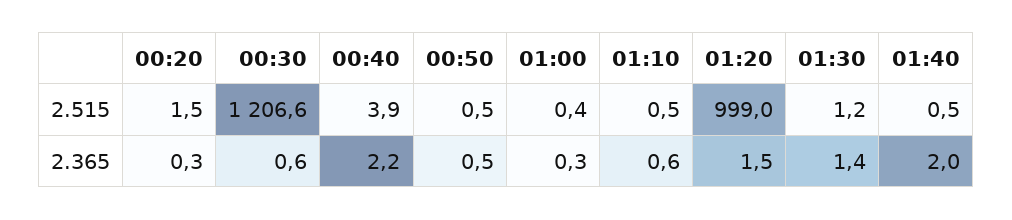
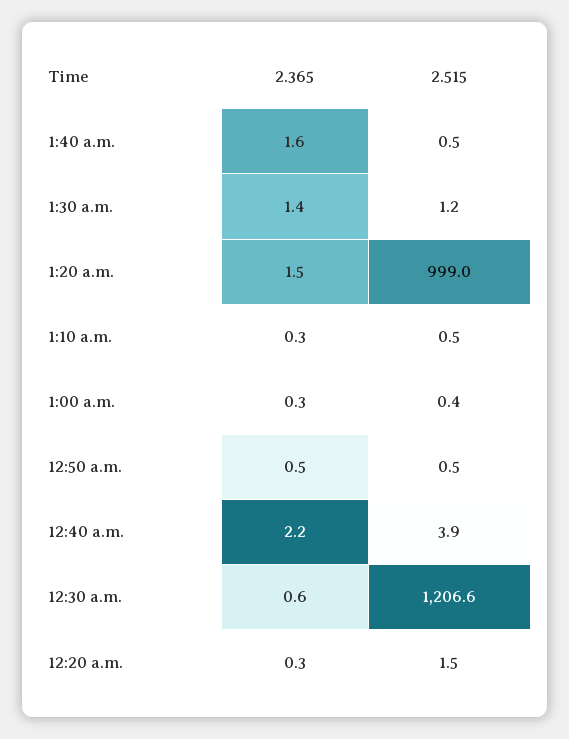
  {
    "00:20": {
      "2.515": 1.5,
      "2.365": 0.3
    },
    "00:30": {
      "2.515": 1206.6,
      "2.365": 0.6
    },
    "00:40": {
      "2.515": 3.9,
      "2.365": 2.2
    },
    "00:50": {
      "2.515": 0.5,
      "2.365": 0.5
    },
    "01:00": {
      "2.515": 0.4,
      "2.365": 0.3
    },
    "01:10": {
      "2.515": 0.5,
-     "2.365": 0.6
+     "2.365": 0.3
    },
    "01:20": {
      "2.515": 999,
      "2.365": 1.5
    },
    "01:30": {
      "2.515": 1.2,
      "2.365": 1.4
    },
    "01:40": {
      "2.515": 0.5,
-     "2.365": 2
+     "2.365": 1.6
    }
  }

